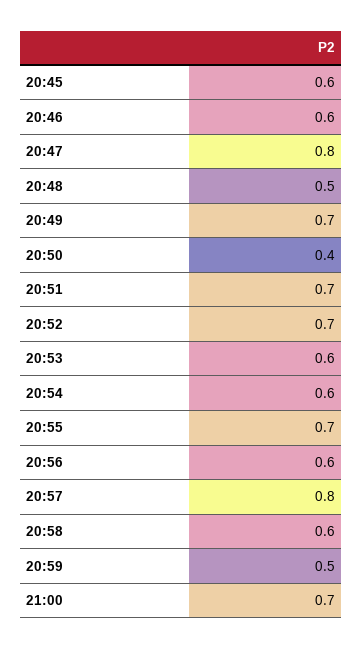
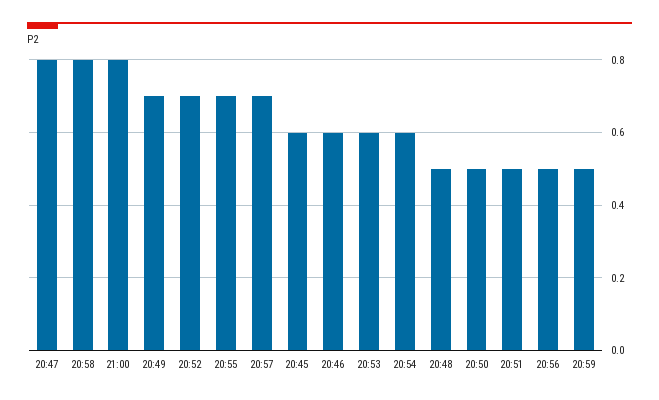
  {
    "20:45": 0.6,
    "20:46": 0.6,
    "20:47": 0.8,
    "20:48": 0.5,
    "20:49": 0.7,
-   "20:50": 0.4,
+   "20:50": 0.5,
-   "20:51": 0.7,
+   "20:51": 0.5,
    "20:52": 0.7,
    "20:53": 0.6,
    "20:54": 0.6,
    "20:55": 0.7,
-   "20:56": 0.6,
+   "20:56": 0.5,
-   "20:57": 0.8,
+   "20:57": 0.7,
-   "20:58": 0.6,
+   "20:58": 0.8,
    "20:59": 0.5,
-   "21:00": 0.7
+   "21:00": 0.8
  }

